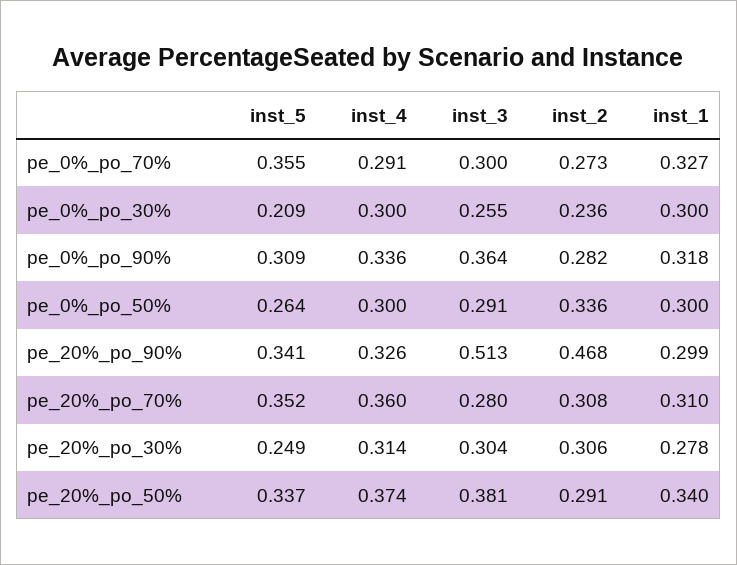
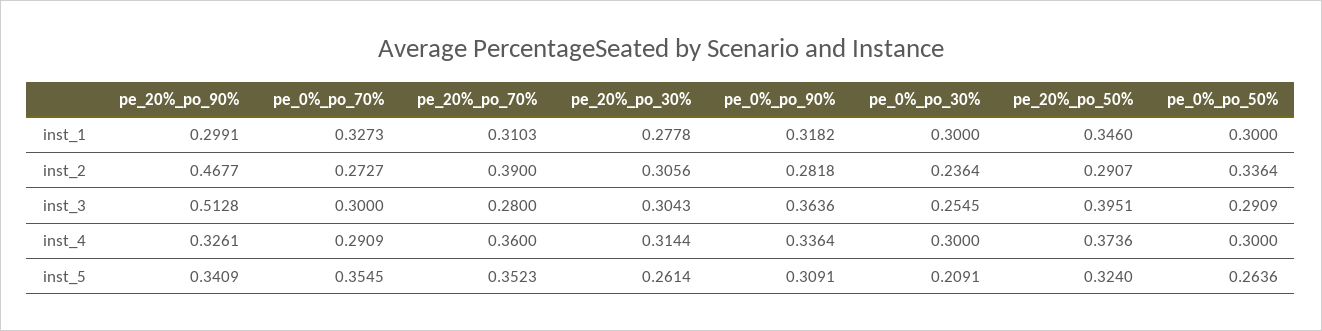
  {
    "inst_5": {
      "pe_0%_po_70%": 0.3545,
      "pe_0%_po_30%": 0.2091,
      "pe_0%_po_90%": 0.3091,
      "pe_0%_po_50%": 0.2636,
      "pe_20%_po_90%": 0.3409,
      "pe_20%_po_70%": 0.3523,
-     "pe_20%_po_30%": 0.249,
+     "pe_20%_po_30%": 0.2614,
-     "pe_20%_po_50%": 0.337
+     "pe_20%_po_50%": 0.324
    },
    "inst_4": {
      "pe_0%_po_70%": 0.2909,
      "pe_0%_po_30%": 0.3,
      "pe_0%_po_90%": 0.3364,
      "pe_0%_po_50%": 0.3,
      "pe_20%_po_90%": 0.3261,
      "pe_20%_po_70%": 0.36,
      "pe_20%_po_30%": 0.3144,
      "pe_20%_po_50%": 0.3736
    },
    "inst_3": {
      "pe_0%_po_70%": 0.3,
      "pe_0%_po_30%": 0.2545,
      "pe_0%_po_90%": 0.3636,
      "pe_0%_po_50%": 0.2909,
      "pe_20%_po_90%": 0.5128,
      "pe_20%_po_70%": 0.28,
      "pe_20%_po_30%": 0.3043,
-     "pe_20%_po_50%": 0.381
+     "pe_20%_po_50%": 0.3951
    },
    "inst_2": {
      "pe_0%_po_70%": 0.2727,
      "pe_0%_po_30%": 0.2364,
      "pe_0%_po_90%": 0.2818,
      "pe_0%_po_50%": 0.3364,
      "pe_20%_po_90%": 0.4677,
-     "pe_20%_po_70%": 0.308,
+     "pe_20%_po_70%": 0.39,
      "pe_20%_po_30%": 0.3056,
      "pe_20%_po_50%": 0.2907
    },
    "inst_1": {
      "pe_0%_po_70%": 0.3273,
      "pe_0%_po_30%": 0.3,
      "pe_0%_po_90%": 0.3182,
      "pe_0%_po_50%": 0.3,
      "pe_20%_po_90%": 0.2991,
      "pe_20%_po_70%": 0.3103,
      "pe_20%_po_30%": 0.2778,
-     "pe_20%_po_50%": 0.34
+     "pe_20%_po_50%": 0.346
    }
  }

